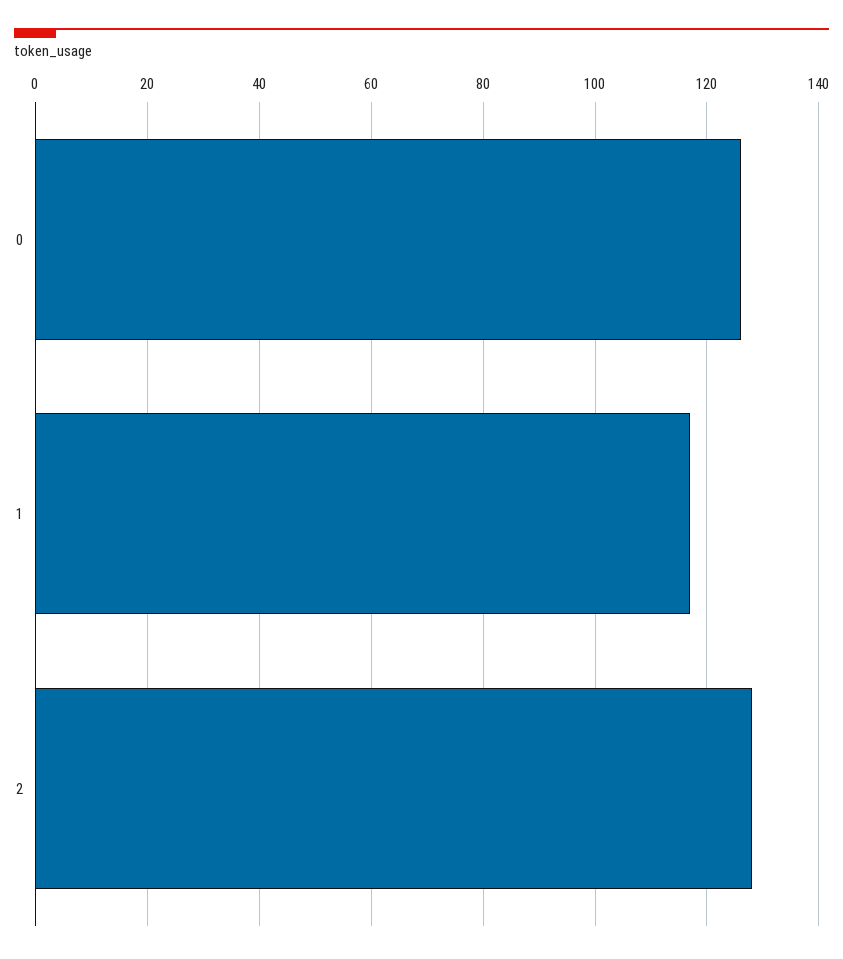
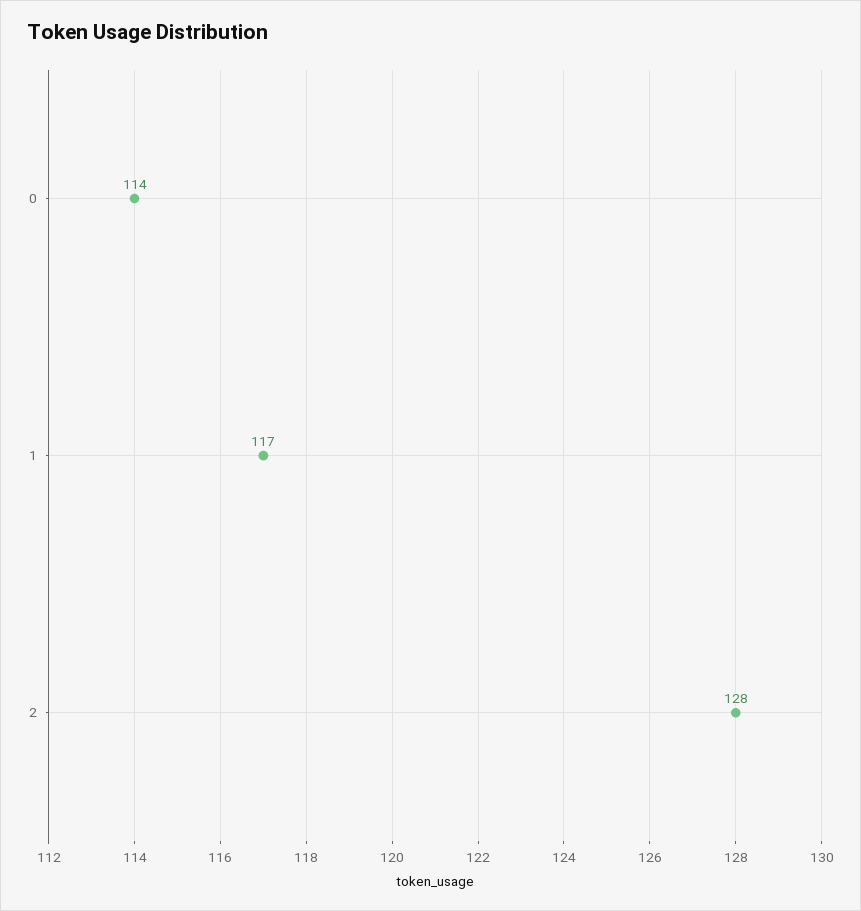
  {
-   "0": 125,
+   "0": 114,
    "1": 117,
    "2": 128
  }

